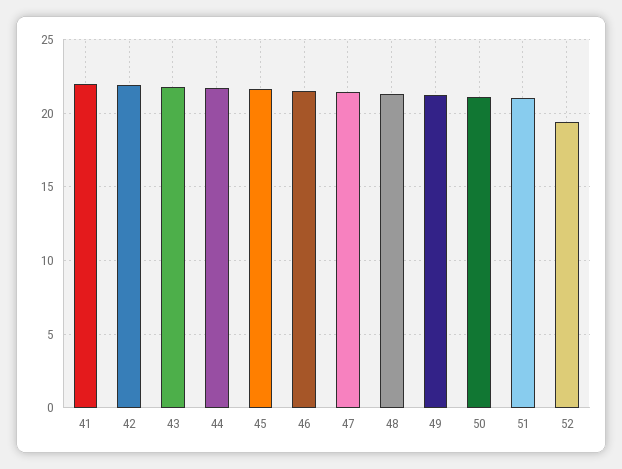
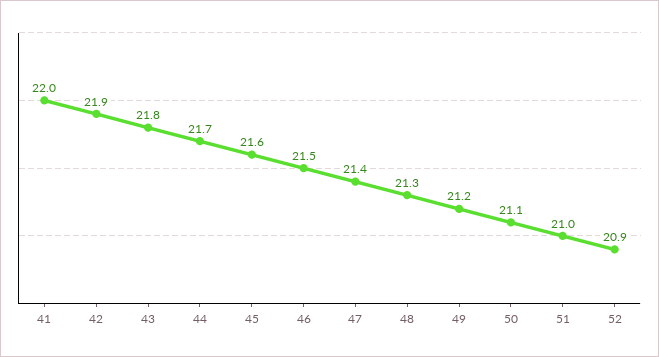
  {
    "41": 22,
    "42": 21.9,
    "43": 21.8,
    "44": 21.7,
    "45": 21.6,
    "46": 21.5,
    "47": 21.4,
    "48": 21.3,
    "49": 21.2,
    "50": 21.1,
    "51": 21,
-   "52": 19.5
+   "52": 20.9
  }

